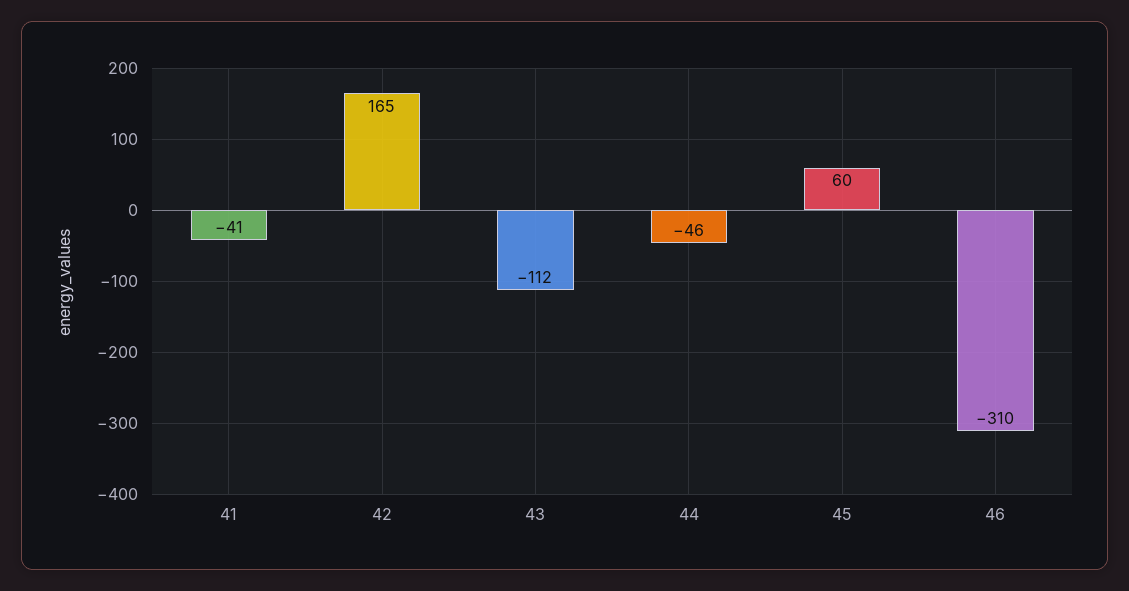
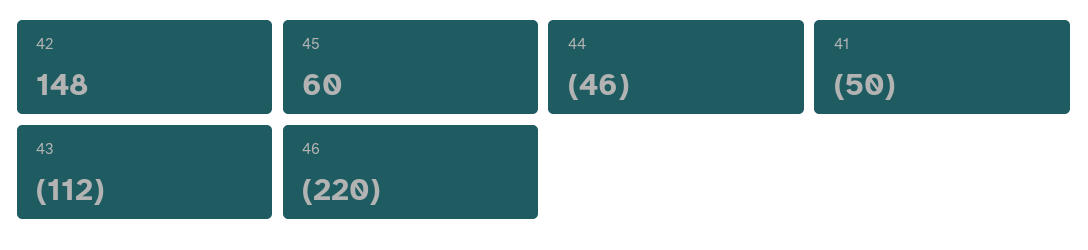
  {
-   "41": -41,
+   "41": -50,
-   "42": 165,
+   "42": 148,
    "43": -112,
    "44": -46,
    "45": 60,
-   "46": -310
+   "46": -220
  }

